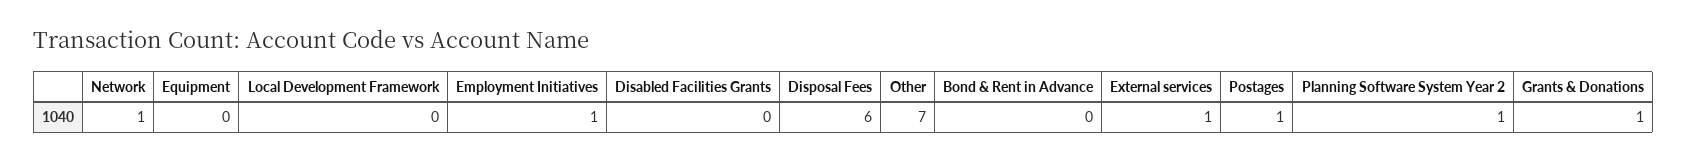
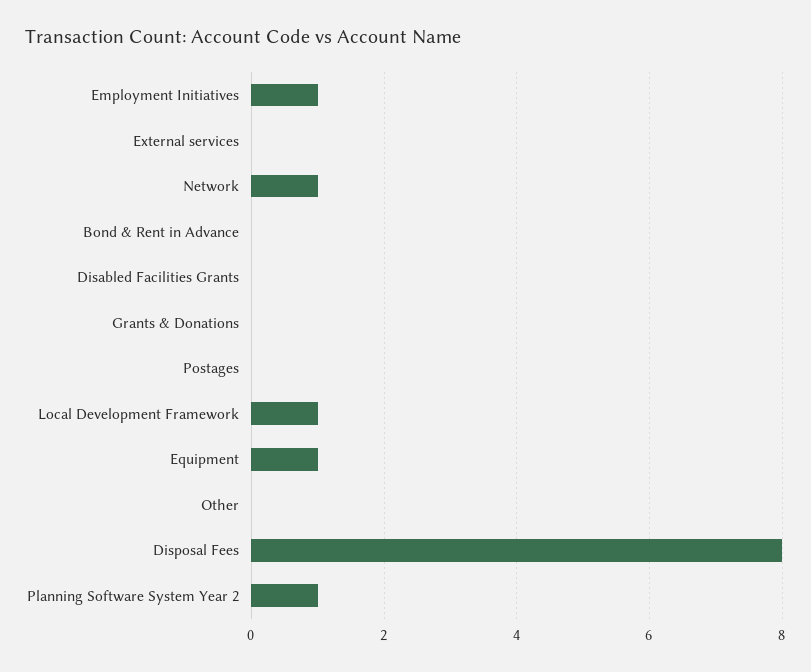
  {
    "Network": 1,
-   "Equipment": 0,
+   "Equipment": 1,
-   "Local Development Framework": 0,
+   "Local Development Framework": 1,
    "Employment Initiatives": 1,
    "Disabled Facilities Grants": 0,
-   "Disposal Fees": 6,
+   "Disposal Fees": 8,
-   "Other": 7,
+   "Other": 0,
    "Bond & Rent in Advance": 0,
-   "External services": 1,
+   "External services": 0,
-   "Postages": 1,
+   "Postages": 0,
    "Planning Software System Year 2": 1,
-   "Grants & Donations": 1
+   "Grants & Donations": 0
  }

